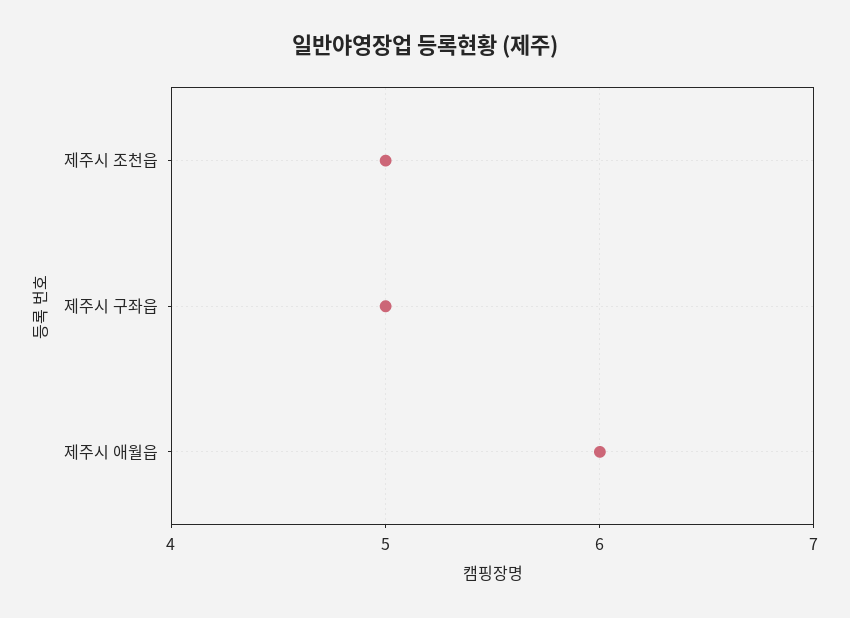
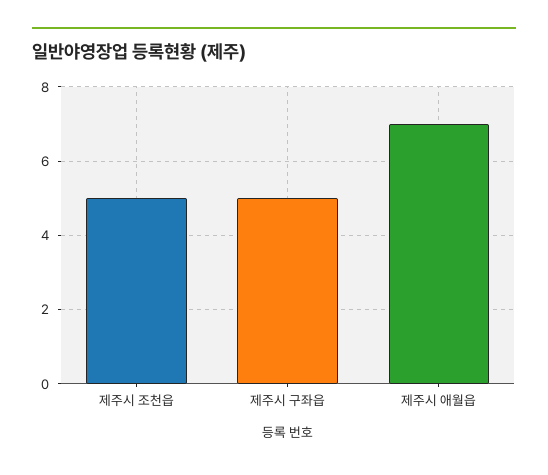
  {
    "제주시 조천읍": 5,
    "제주시 구좌읍": 5,
-   "제주시 애월읍": 6
+   "제주시 애월읍": 7
  }

